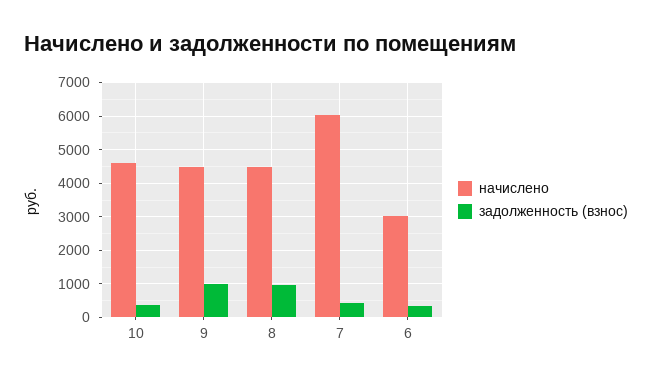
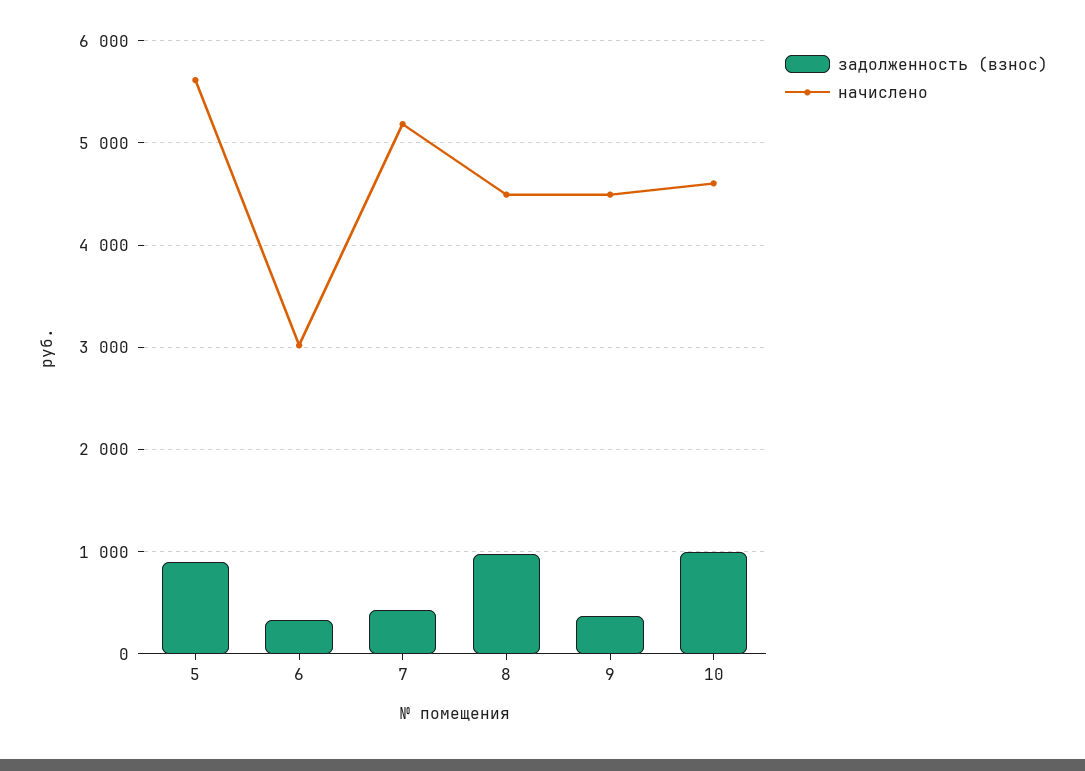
  {
    "начислено": {
      "10": 4600,
      "9": 4500,
      "8": 4500,
-     "7": 6000,
+     "7": 5200,
-     "6": 3000
+     "6": 3000,
+     "5": 5600
    },
    "задолженность (взнос)": {
-     "10": 400,
+     "10": 1000,
-     "9": 1000,
+     "9": 400,
      "8": 1000,
      "7": 400,
-     "6": 300
+     "6": 300,
+     "5": 900
    }
  }

